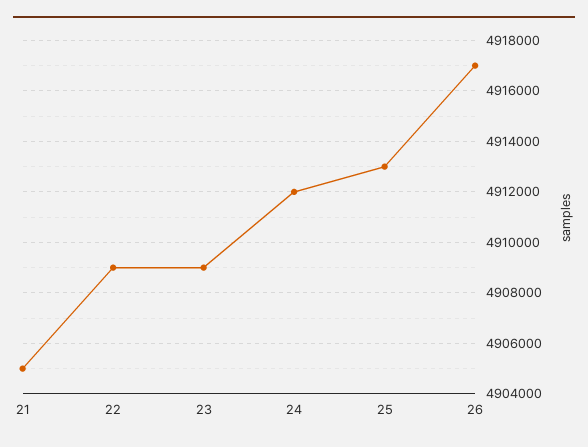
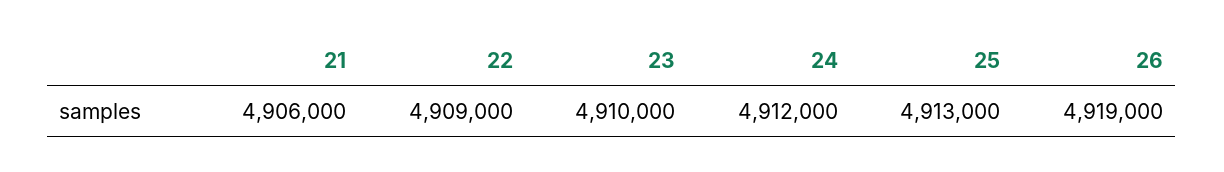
  {
-   "21": 4905000,
+   "21": 4906000,
    "22": 4909000,
-   "23": 4909000,
+   "23": 4910000,
    "24": 4912000,
    "25": 4913000,
-   "26": 4917000
+   "26": 4919000
  }

